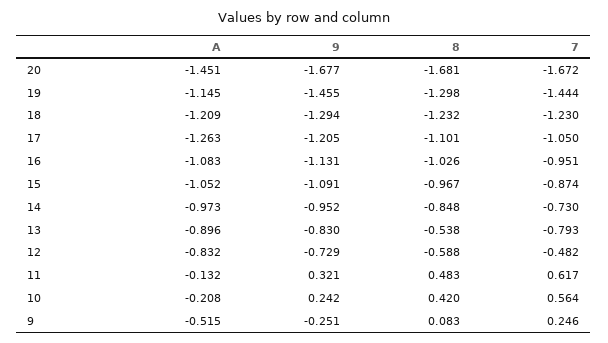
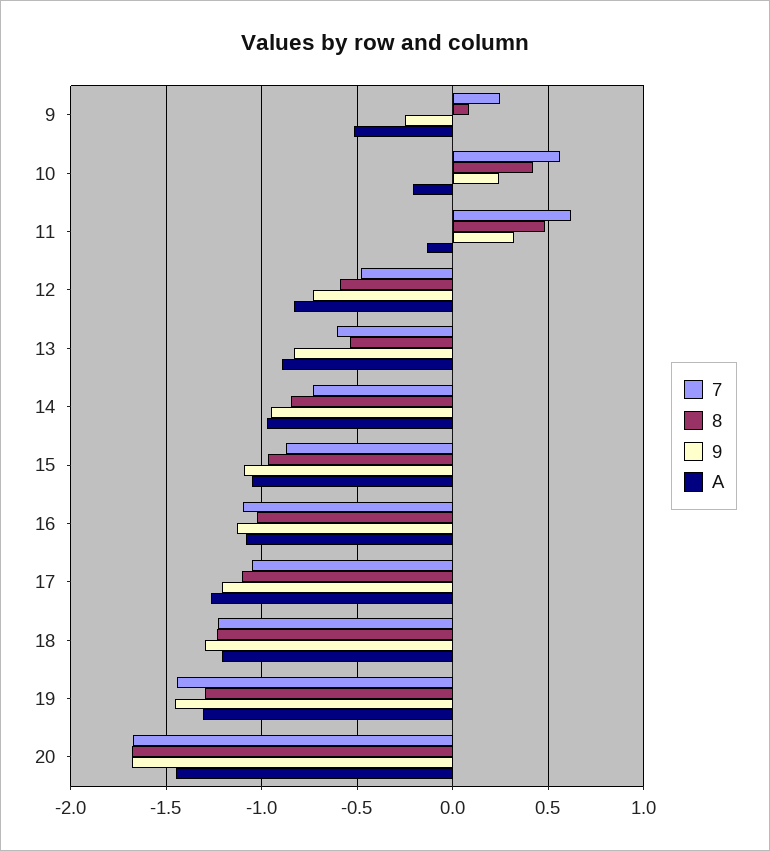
  {
    "A": {
      "20": -1.451,
-     "19": -1.145,
+     "19": -1.3,
      "18": -1.209,
      "17": -1.263,
      "16": -1.083,
      "15": -1.052,
      "14": -0.973,
      "13": -0.896,
      "12": -0.832,
      "11": -0.132,
      "10": -0.208,
      "9": -0.515
    },
    "9": {
      "20": -1.677,
      "19": -1.455,
      "18": -1.294,
      "17": -1.205,
      "16": -1.131,
      "15": -1.091,
      "14": -0.952,
      "13": -0.83,
      "12": -0.729,
      "11": 0.321,
      "10": 0.242,
      "9": -0.251
    },
    "8": {
      "20": -1.681,
      "19": -1.298,
      "18": -1.232,
      "17": -1.101,
      "16": -1.026,
      "15": -0.967,
      "14": -0.848,
      "13": -0.538,
      "12": -0.588,
      "11": 0.483,
      "10": 0.42,
      "9": 0.083
    },
    "7": {
      "20": -1.672,
      "19": -1.444,
      "18": -1.23,
      "17": -1.05,
-     "16": -0.951,
+     "16": -1.1,
      "15": -0.874,
      "14": -0.73,
-     "13": -0.793,
+     "13": -0.6,
      "12": -0.482,
      "11": 0.617,
      "10": 0.564,
      "9": 0.246
    }
  }

